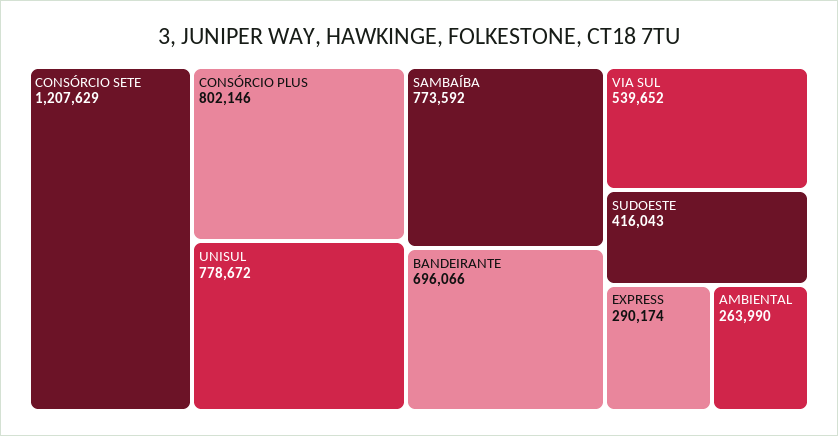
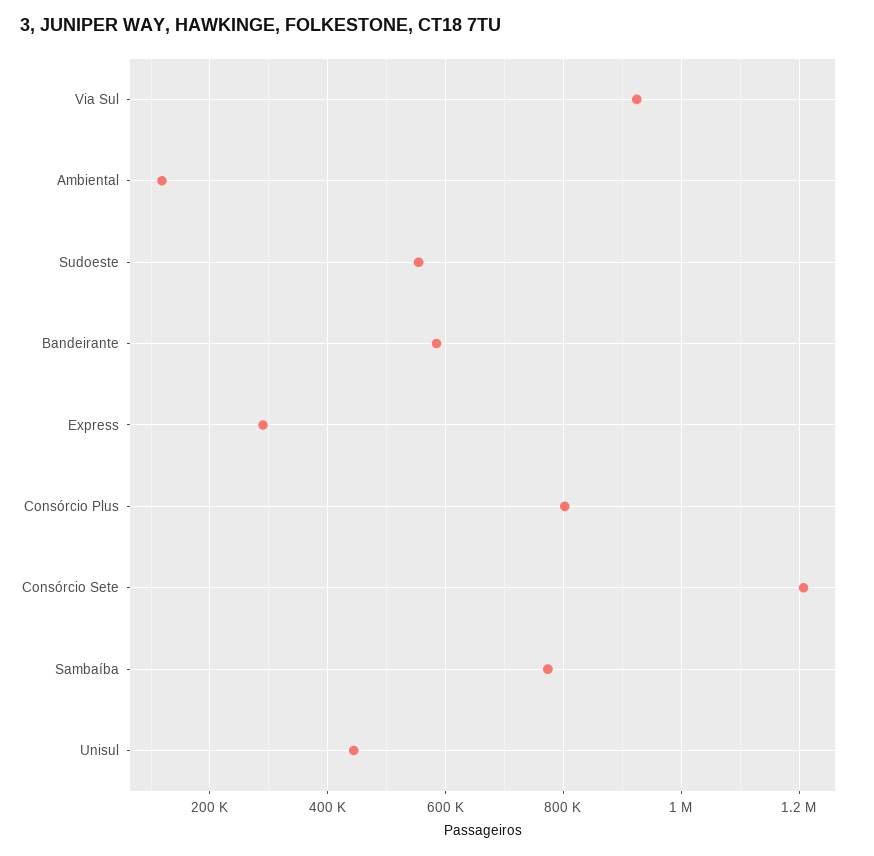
  {
    "CONSÓRCIO SETE": 1207629,
    "CONSÓRCIO PLUS": 802146,
-   "UNISUL": 778672,
+   "UNISUL": 440000,
    "SAMBAÍBA": 773592,
-   "BANDEIRANTE": 696066,
+   "BANDEIRANTE": 580000,
-   "VIA SUL": 539652,
+   "VIA SUL": 920000,
-   "SUDOESTE": 416043,
+   "SUDOESTE": 560000,
    "EXPRESS": 290174,
-   "AMBIENTAL": 263990
+   "AMBIENTAL": 120000
  }

